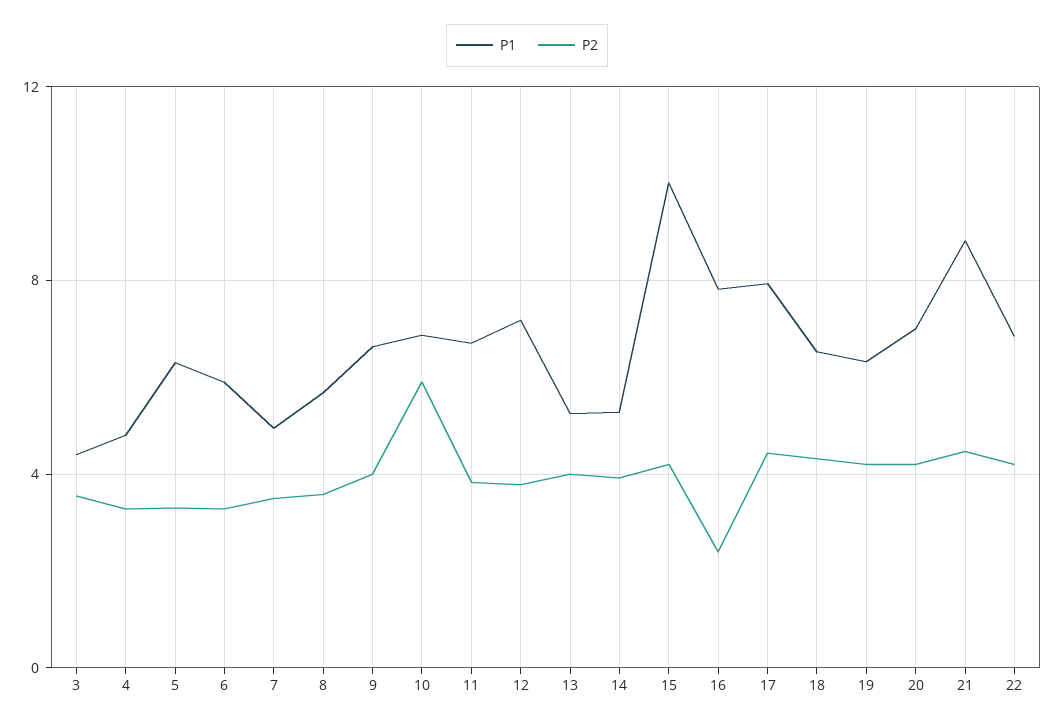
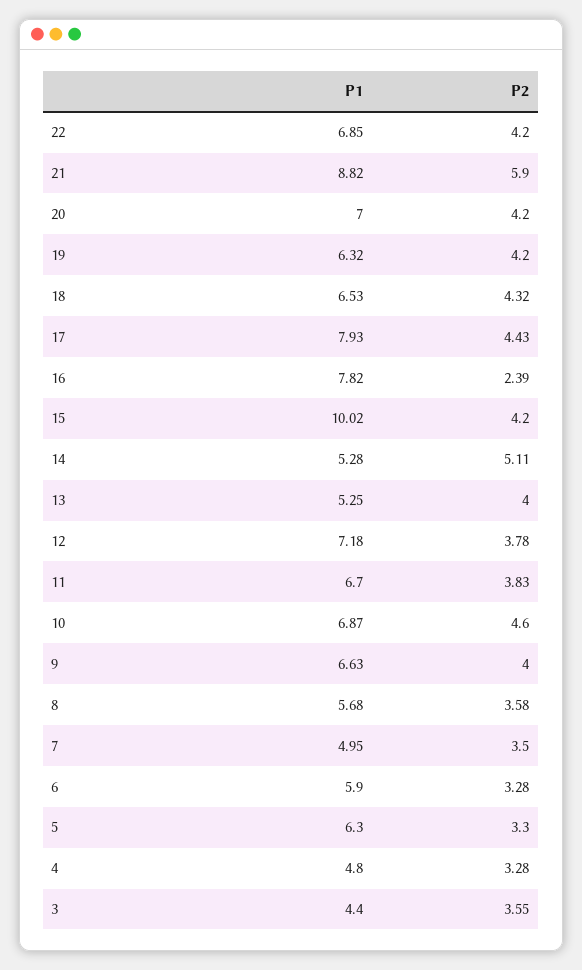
  {
    "P1": {
      "3": 4.4,
      "4": 4.8,
      "5": 6.3,
      "6": 5.9,
      "7": 4.95,
      "8": 5.68,
      "9": 6.63,
      "10": 6.87,
      "11": 6.7,
      "12": 7.18,
      "13": 5.25,
      "14": 5.28,
      "15": 10.02,
      "16": 7.82,
      "17": 7.93,
      "18": 6.53,
      "19": 6.32,
      "20": 7,
      "21": 8.82,
      "22": 6.85
    },
    "P2": {
      "3": 3.55,
      "4": 3.28,
      "5": 3.3,
      "6": 3.28,
      "7": 3.5,
      "8": 3.58,
      "9": 4,
-     "10": 6,
+     "10": 4.6,
      "11": 3.83,
      "12": 3.78,
      "13": 4,
-     "14": 4,
+     "14": 5.11,
      "15": 4.2,
      "16": 2.39,
      "17": 4.43,
      "18": 4.32,
      "19": 4.2,
      "20": 4.2,
-     "21": 4.5,
+     "21": 5.9,
      "22": 4.2
    }
  }

